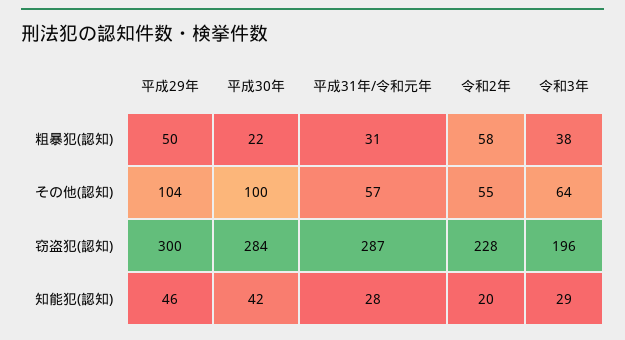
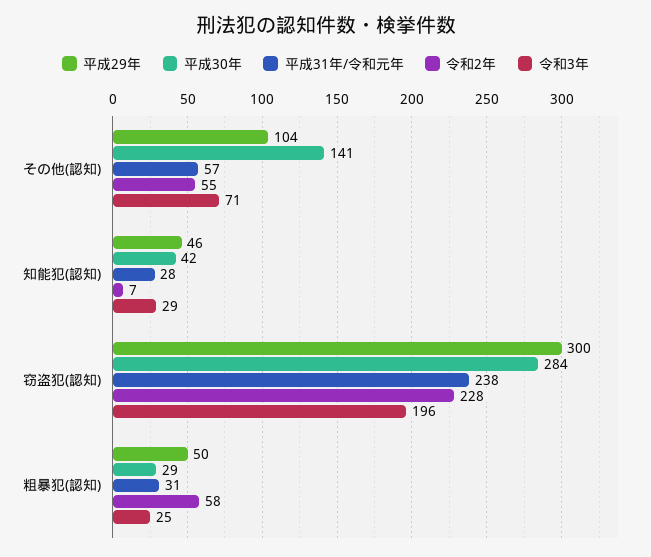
  {
    "平成29年": {
      "粗暴犯(認知)": 50,
      "その他(認知)": 104,
      "窃盗犯(認知)": 300,
      "知能犯(認知)": 46
    },
    "平成30年": {
-     "粗暴犯(認知)": 22,
+     "粗暴犯(認知)": 29,
-     "その他(認知)": 100,
+     "その他(認知)": 141,
      "窃盗犯(認知)": 284,
      "知能犯(認知)": 42
    },
    "平成31年/令和元年": {
      "粗暴犯(認知)": 31,
      "その他(認知)": 57,
-     "窃盗犯(認知)": 287,
+     "窃盗犯(認知)": 238,
      "知能犯(認知)": 28
    },
    "令和2年": {
      "粗暴犯(認知)": 58,
      "その他(認知)": 55,
      "窃盗犯(認知)": 228,
-     "知能犯(認知)": 20
+     "知能犯(認知)": 7
    },
    "令和3年": {
-     "粗暴犯(認知)": 38,
+     "粗暴犯(認知)": 25,
-     "その他(認知)": 64,
+     "その他(認知)": 71,
      "窃盗犯(認知)": 196,
      "知能犯(認知)": 29
    }
  }

